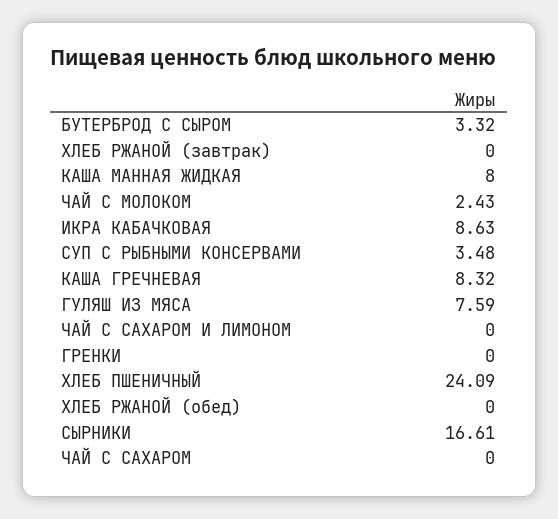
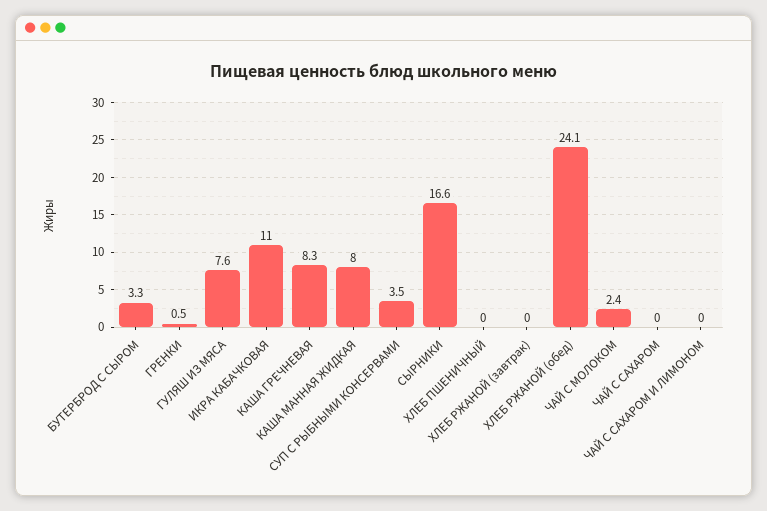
  {
    "БУТЕРБРОД С СЫРОМ": 3.32,
    "ХЛЕБ РЖАНОЙ (завтрак)": 0,
    "КАША МАННАЯ ЖИДКАЯ": 8,
    "ЧАЙ С МОЛОКОМ": 2.43,
-   "ИКРА КАБАЧКОВАЯ": 8.63,
+   "ИКРА КАБАЧКОВАЯ": 11,
    "СУП С РЫБНЫМИ КОНСЕРВАМИ": 3.48,
    "КАША ГРЕЧНЕВАЯ": 8.32,
    "ГУЛЯШ ИЗ МЯСА": 7.59,
    "ЧАЙ С САХАРОМ И ЛИМОНОМ": 0,
-   "ГРЕНКИ": 0,
+   "ГРЕНКИ": 0.5,
-   "ХЛЕБ ПШЕНИЧНЫЙ": 24.09,
+   "ХЛЕБ ПШЕНИЧНЫЙ": 0,
-   "ХЛЕБ РЖАНОЙ (обед)": 0,
+   "ХЛЕБ РЖАНОЙ (обед)": 24.1,
    "СЫРНИКИ": 16.61,
    "ЧАЙ С САХАРОМ": 0
  }

